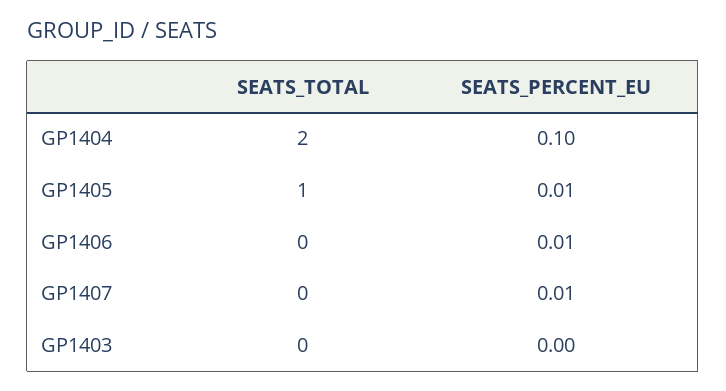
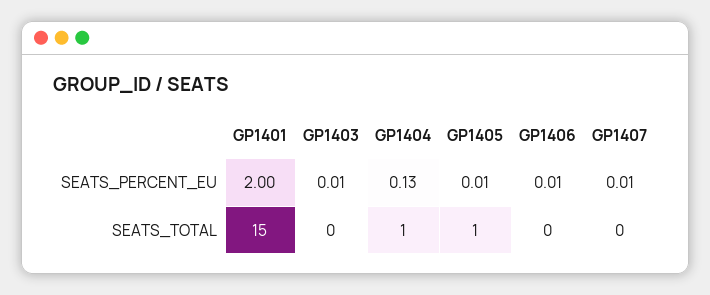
  {
    "SEATS_TOTAL": {
-     "GP1404": 2,
+     "GP1404": 1,
      "GP1405": 1,
      "GP1406": 0,
      "GP1407": 0,
-     "GP1403": 0
+     "GP1403": 0,
+     "GP1401": 15
    },
    "SEATS_PERCENT_EU": {
-     "GP1404": 0.1,
+     "GP1404": 0.13,
      "GP1405": 0.01,
      "GP1406": 0.01,
      "GP1407": 0.01,
-     "GP1403": 0
+     "GP1403": 0.01,
+     "GP1401": 2
    }
  }

